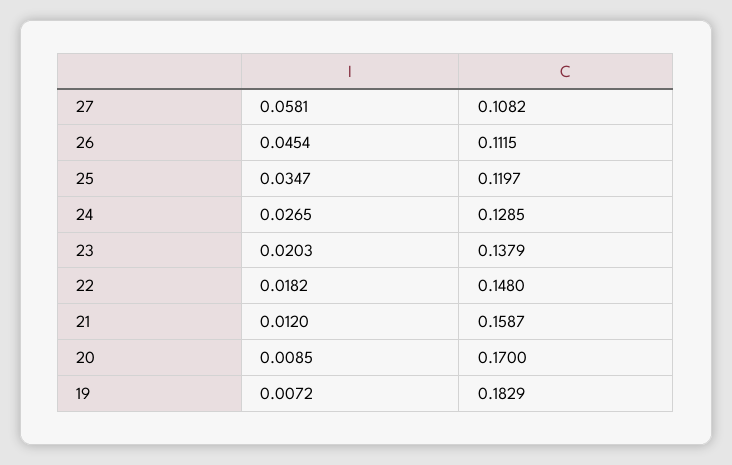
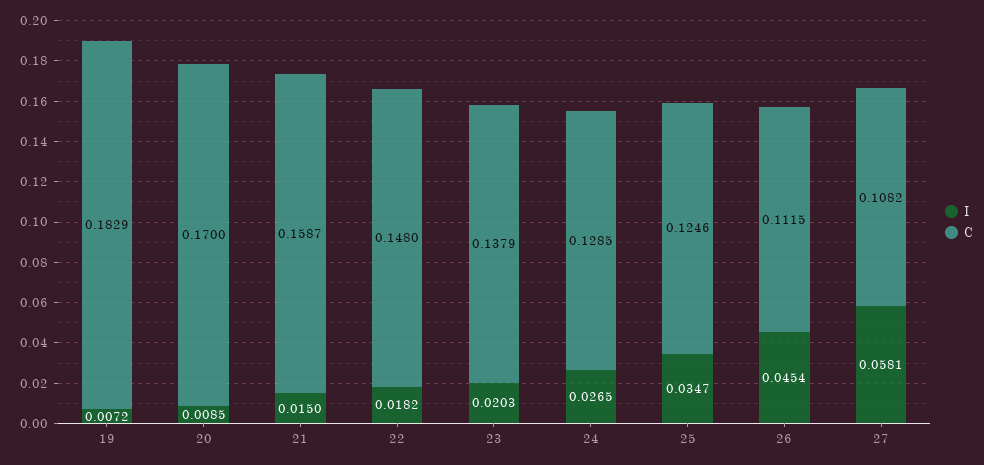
  {
    "I": {
      "27": 0.0581,
      "26": 0.0454,
      "25": 0.0347,
      "24": 0.0265,
      "23": 0.0203,
      "22": 0.0182,
-     "21": 0.012,
+     "21": 0.015,
      "20": 0.0085,
      "19": 0.0072
    },
    "C": {
      "27": 0.1082,
      "26": 0.1115,
-     "25": 0.1197,
+     "25": 0.1246,
      "24": 0.1285,
      "23": 0.1379,
      "22": 0.148,
      "21": 0.1587,
      "20": 0.17,
      "19": 0.1829
    }
  }

